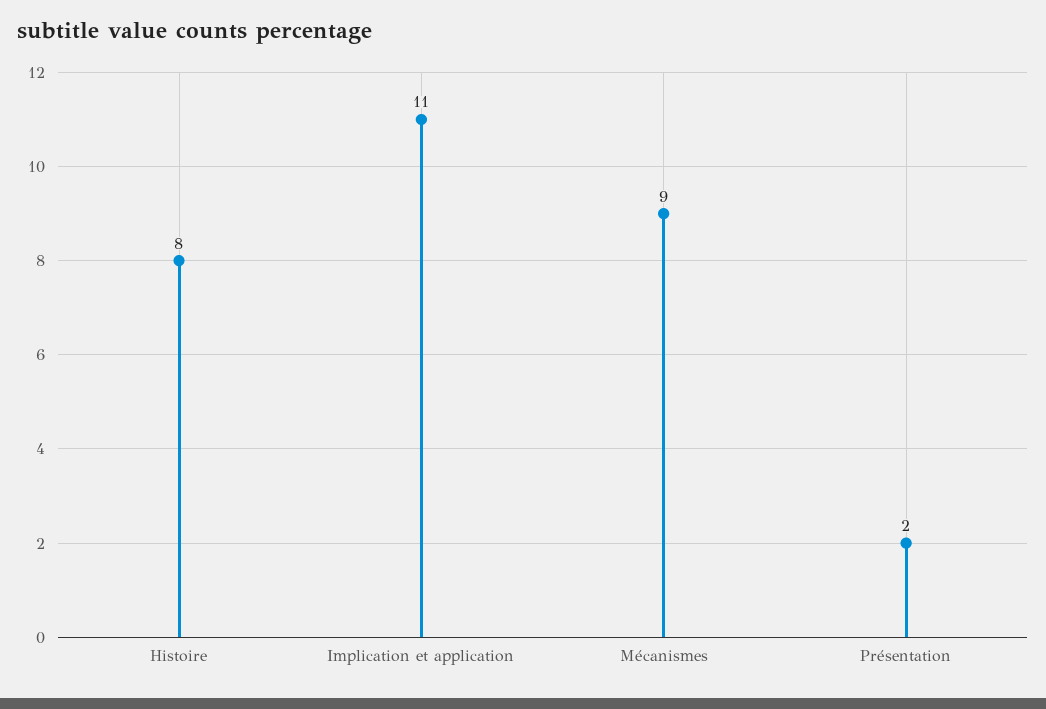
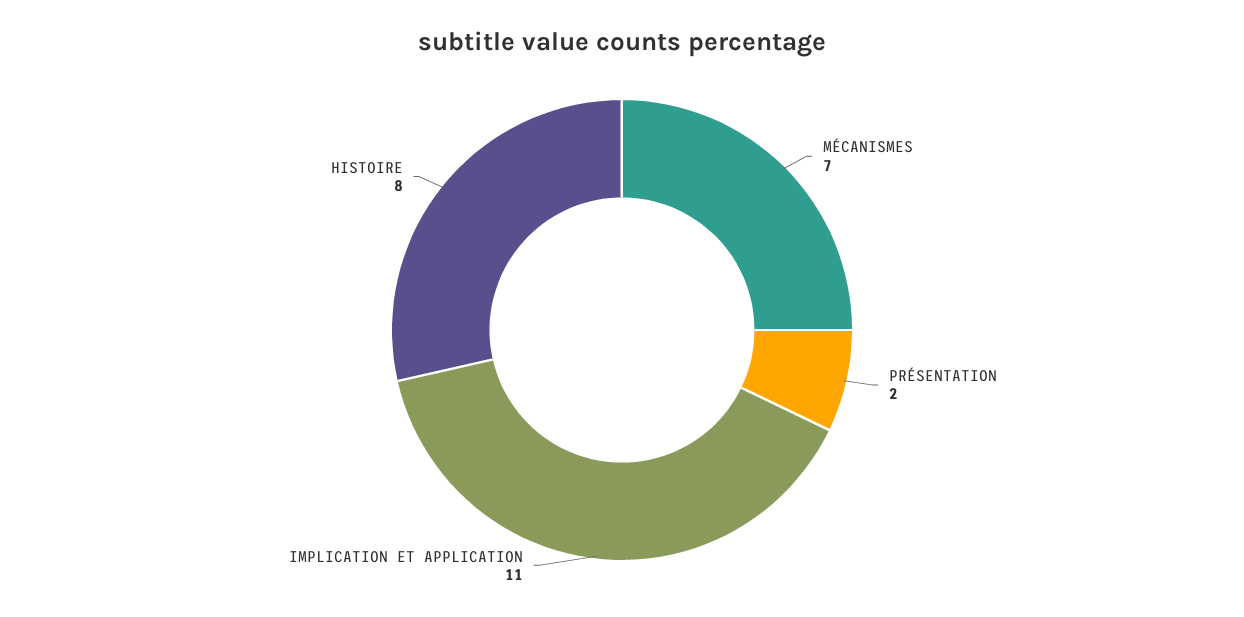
  {
    "Histoire": 8,
    "Implication et application": 11,
-   "Mécanismes": 9,
+   "Mécanismes": 7,
    "Présentation": 2
  }

